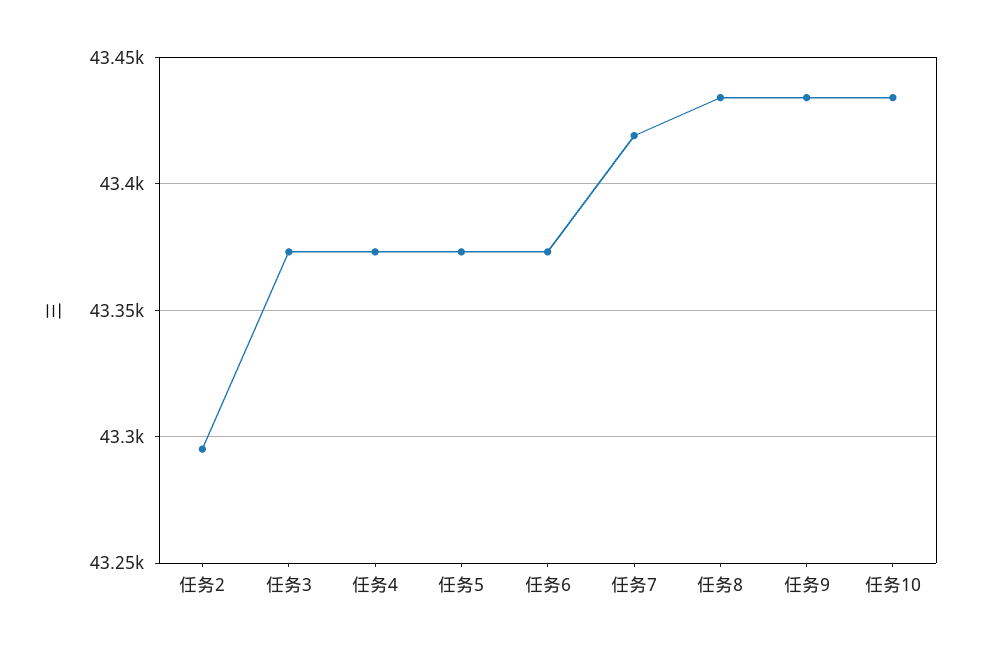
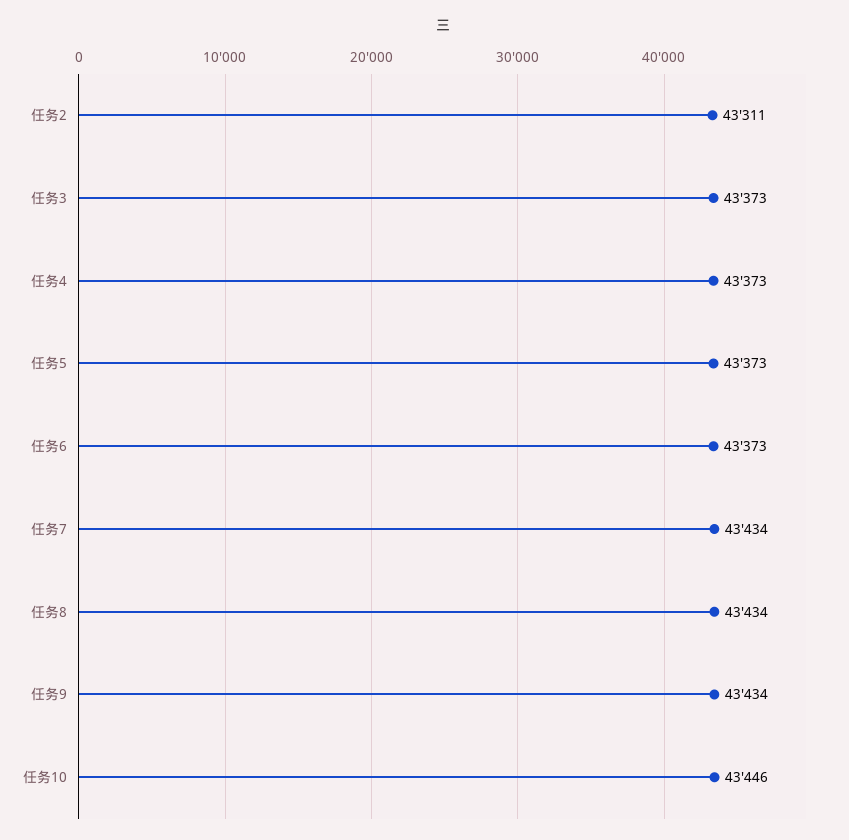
  {
-   "任务2": 43295,
+   "任务2": 43311,
    "任务3": 43373,
    "任务4": 43373,
    "任务5": 43373,
    "任务6": 43373,
-   "任务7": 43420,
+   "任务7": 43434,
    "任务8": 43434,
    "任务9": 43434,
-   "任务10": 43435
+   "任务10": 43446
  }

